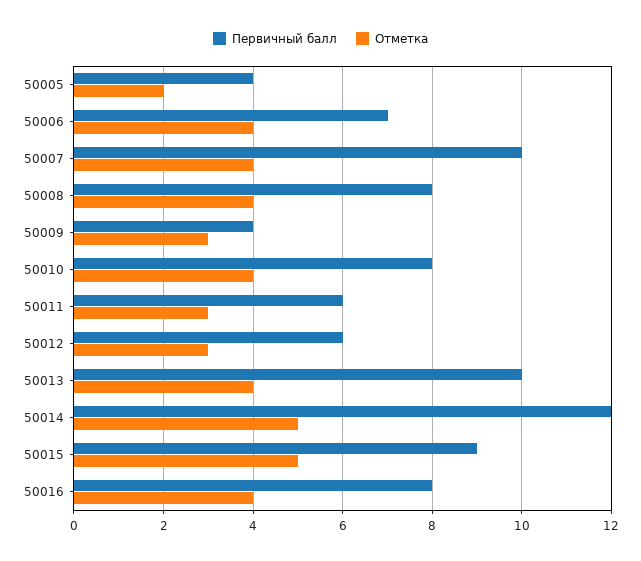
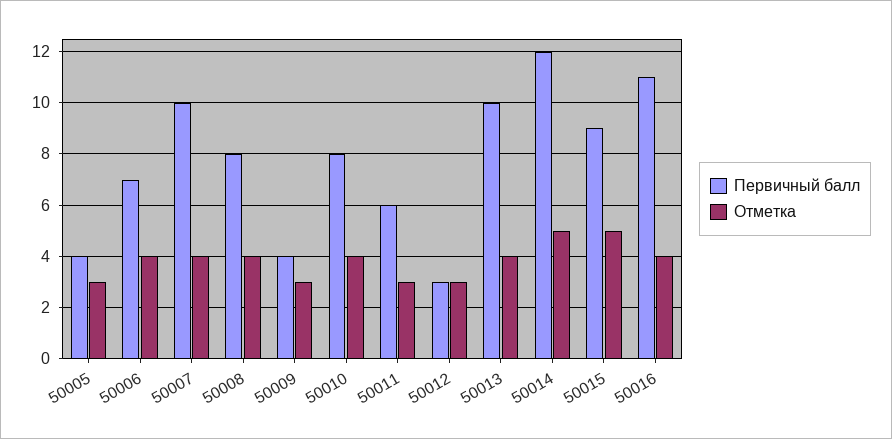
  {
    "Первичный балл": {
      "50005": 4,
      "50006": 7,
      "50007": 10,
      "50008": 8,
      "50009": 4,
      "50010": 8,
      "50011": 6,
-     "50012": 6,
+     "50012": 3,
      "50013": 10,
      "50014": 12,
      "50015": 9,
-     "50016": 8
+     "50016": 11
    },
    "Отметка": {
-     "50005": 2,
+     "50005": 3,
      "50006": 4,
      "50007": 4,
      "50008": 4,
      "50009": 3,
      "50010": 4,
      "50011": 3,
      "50012": 3,
      "50013": 4,
      "50014": 5,
      "50015": 5,
      "50016": 4
    }
  }

